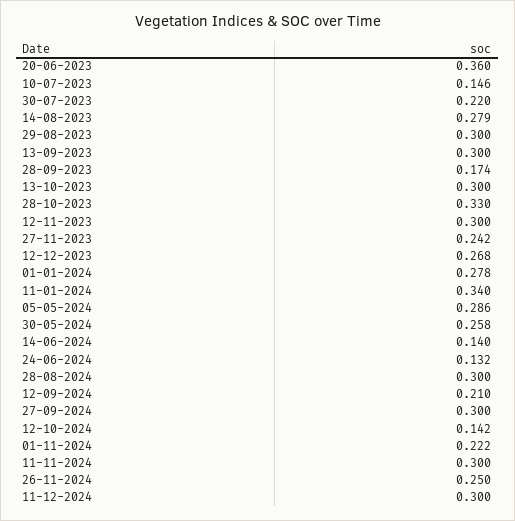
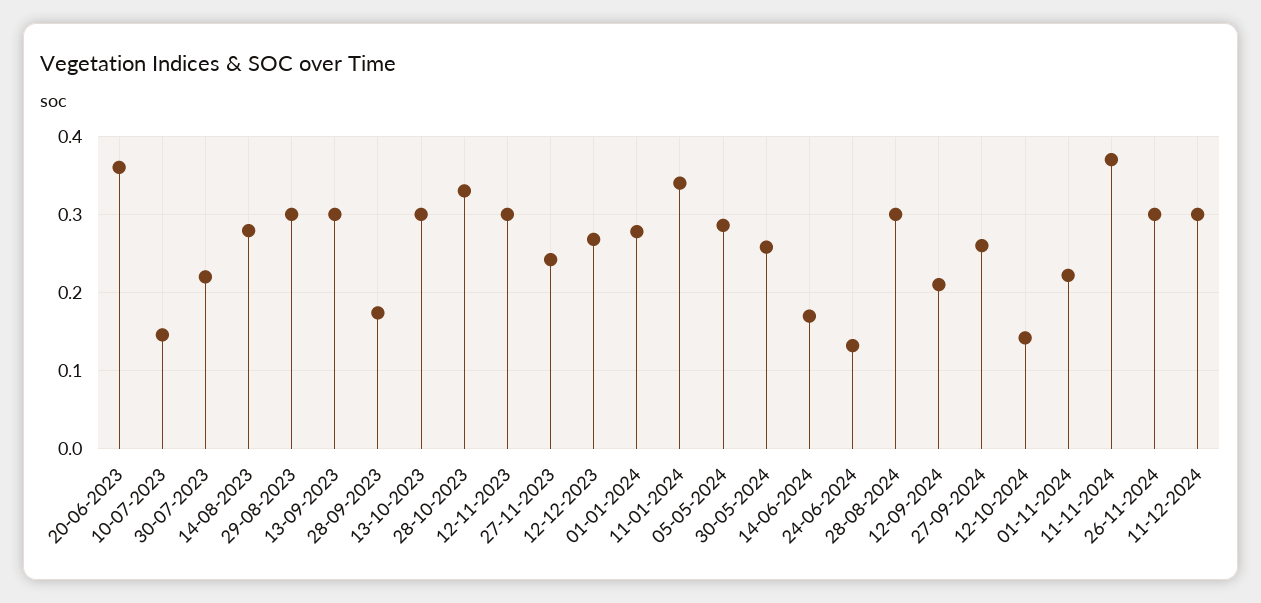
  {
    "20-06-2023": 0.36,
    "10-07-2023": 0.146,
    "30-07-2023": 0.22,
    "14-08-2023": 0.279,
    "29-08-2023": 0.3,
    "13-09-2023": 0.3,
    "28-09-2023": 0.174,
    "13-10-2023": 0.3,
    "28-10-2023": 0.33,
    "12-11-2023": 0.3,
    "27-11-2023": 0.242,
    "12-12-2023": 0.268,
    "01-01-2024": 0.278,
    "11-01-2024": 0.34,
    "05-05-2024": 0.286,
    "30-05-2024": 0.258,
-   "14-06-2024": 0.14,
+   "14-06-2024": 0.17,
    "24-06-2024": 0.132,
    "28-08-2024": 0.3,
    "12-09-2024": 0.21,
-   "27-09-2024": 0.3,
+   "27-09-2024": 0.26,
    "12-10-2024": 0.142,
    "01-11-2024": 0.222,
-   "11-11-2024": 0.3,
+   "11-11-2024": 0.37,
-   "26-11-2024": 0.25,
+   "26-11-2024": 0.3,
    "11-12-2024": 0.3
  }

